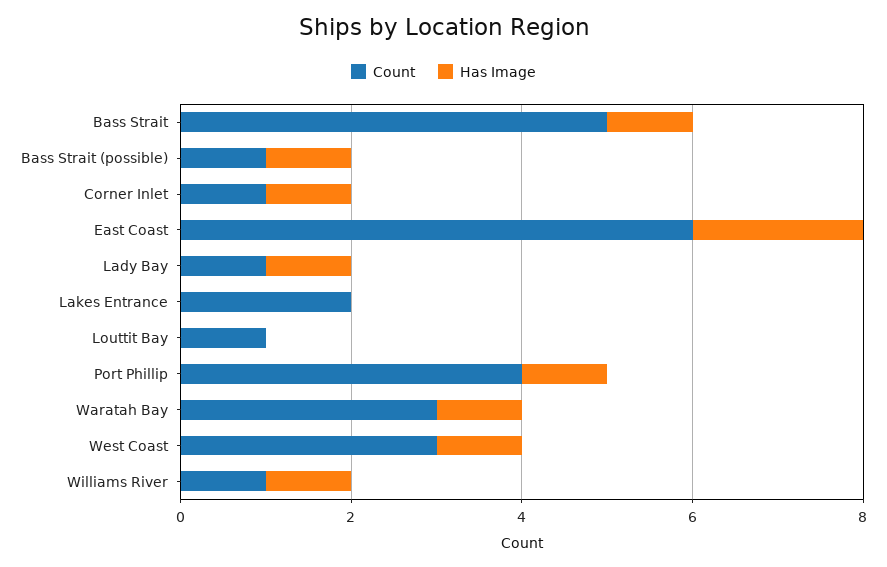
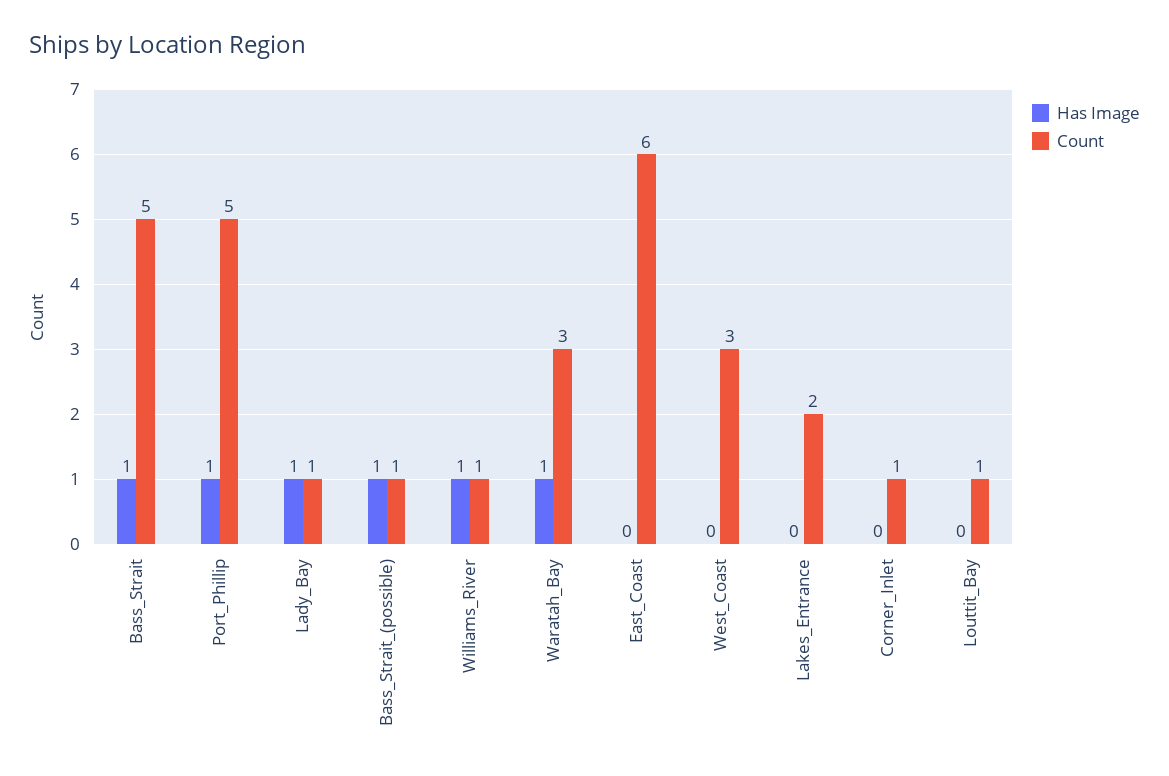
  {
    "Count": {
      "Bass Strait": 5,
      "Bass Strait (possible)": 1,
      "Corner Inlet": 1,
      "East Coast": 6,
      "Lady Bay": 1,
      "Lakes Entrance": 2,
      "Louttit Bay": 1,
-     "Port Phillip": 4,
+     "Port Phillip": 5,
      "Waratah Bay": 3,
      "West Coast": 3,
      "Williams River": 1
    },
    "Has Image": {
      "Bass Strait": 1,
      "Bass Strait (possible)": 1,
-     "Corner Inlet": 1,
+     "Corner Inlet": 0,
-     "East Coast": 2,
+     "East Coast": 0,
      "Lady Bay": 1,
      "Lakes Entrance": 0,
      "Louttit Bay": 0,
      "Port Phillip": 1,
      "Waratah Bay": 1,
-     "West Coast": 1,
+     "West Coast": 0,
      "Williams River": 1
    }
  }

